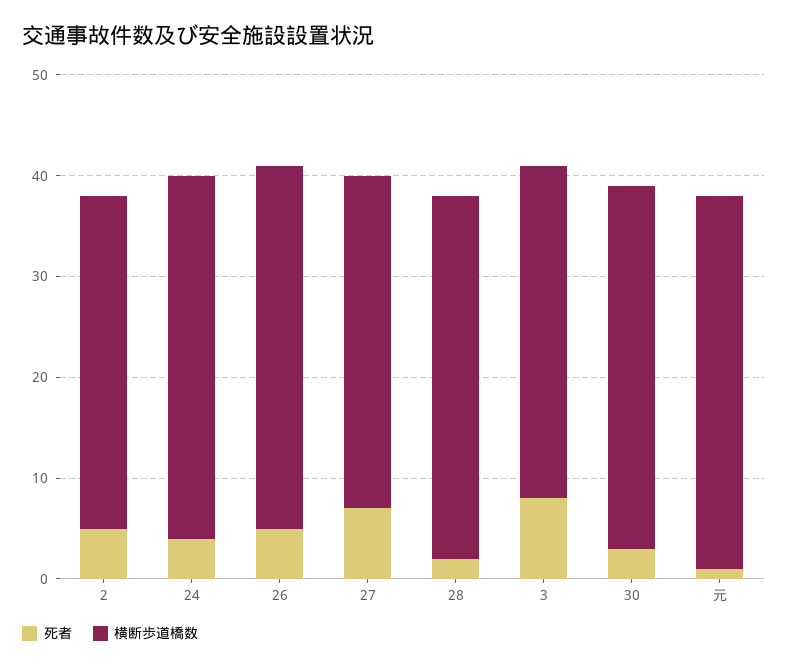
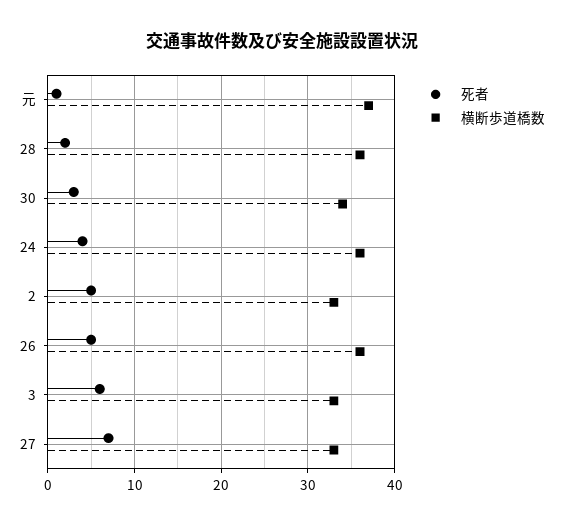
  {
    "死者": {
      "2": 5,
      "24": 4,
      "26": 5,
      "27": 7,
      "28": 2,
-     "3": 8,
+     "3": 6,
      "30": 3,
      "元": 1
    },
    "横断歩道橋数": {
      "2": 33,
      "24": 36,
      "26": 36,
      "27": 33,
      "28": 36,
      "3": 33,
-     "30": 36,
+     "30": 34,
      "元": 37
    }
  }

